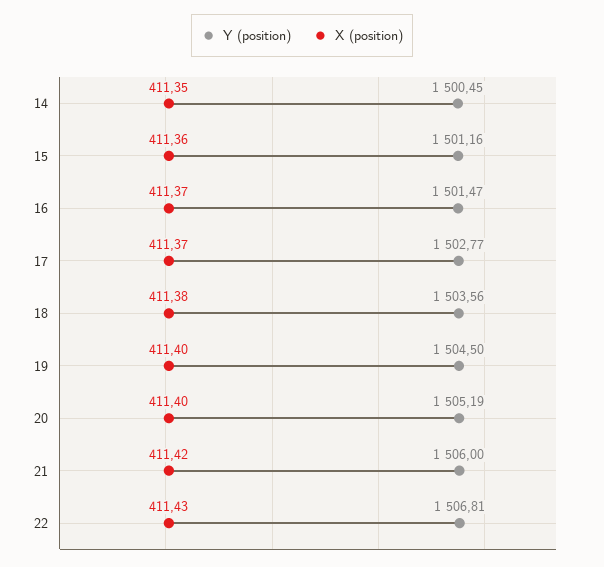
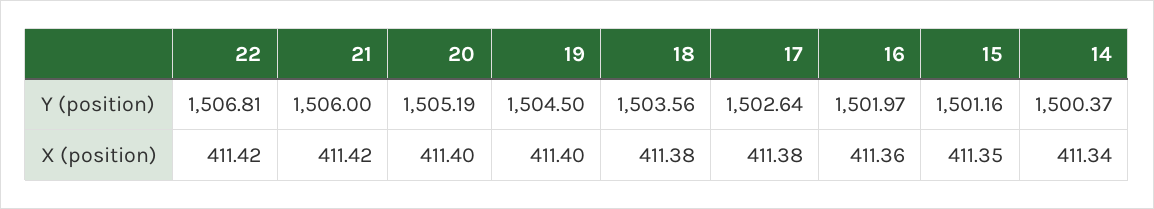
  {
    "Y (position)": {
-     "14": 1500.45,
+     "14": 1500.37,
      "15": 1501.16,
-     "16": 1501.47,
+     "16": 1501.97,
-     "17": 1502.77,
+     "17": 1502.64,
      "18": 1503.56,
      "19": 1504.5,
      "20": 1505.19,
      "21": 1506,
      "22": 1506.81
    },
    "X (position)": {
-     "14": 411.35,
+     "14": 411.34,
-     "15": 411.36,
+     "15": 411.35,
-     "16": 411.37,
+     "16": 411.36,
-     "17": 411.37,
+     "17": 411.38,
      "18": 411.38,
      "19": 411.4,
      "20": 411.4,
      "21": 411.42,
-     "22": 411.43
+     "22": 411.42
    }
  }

